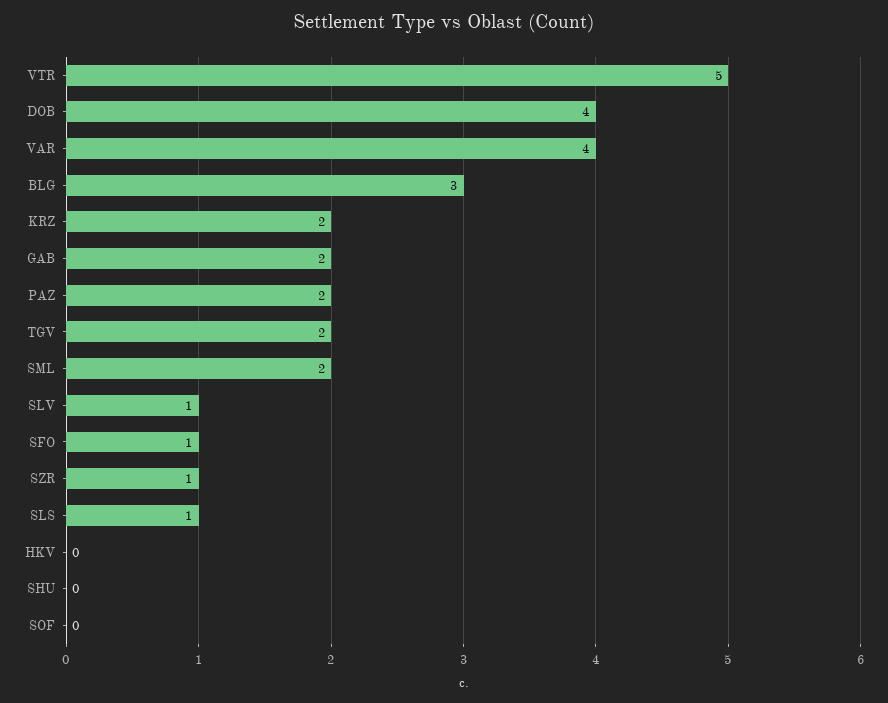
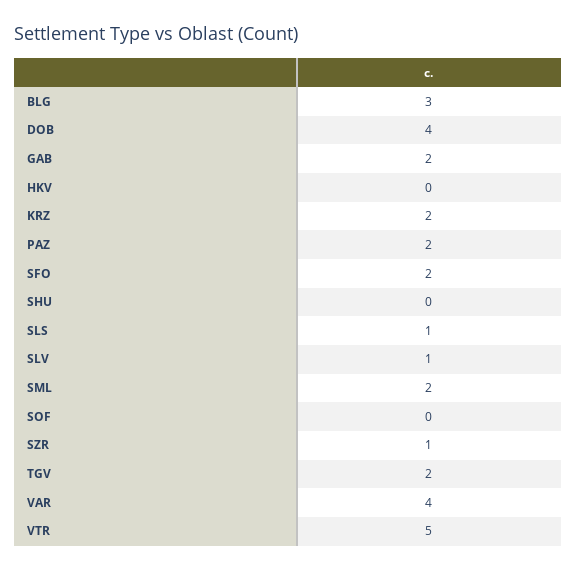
  {
    "VTR": 5,
    "DOB": 4,
    "VAR": 4,
    "BLG": 3,
    "KRZ": 2,
    "GAB": 2,
    "PAZ": 2,
    "TGV": 2,
    "SML": 2,
    "SLV": 1,
-   "SFO": 1,
+   "SFO": 2,
    "SZR": 1,
    "SLS": 1,
    "HKV": 0,
    "SHU": 0,
    "SOF": 0
  }

